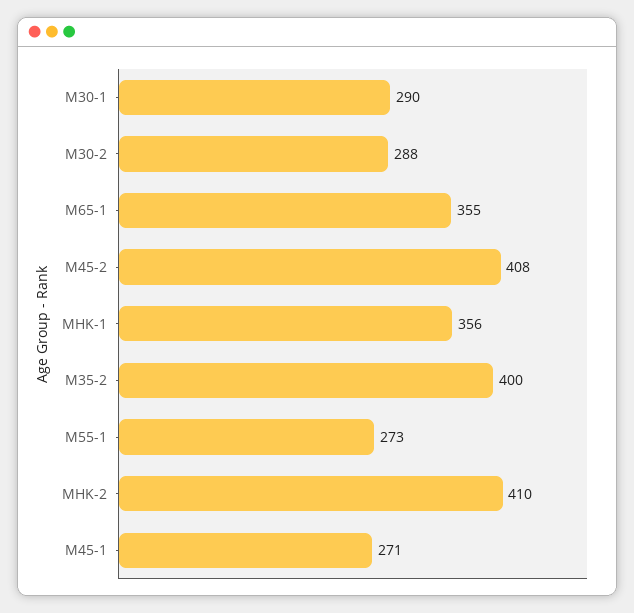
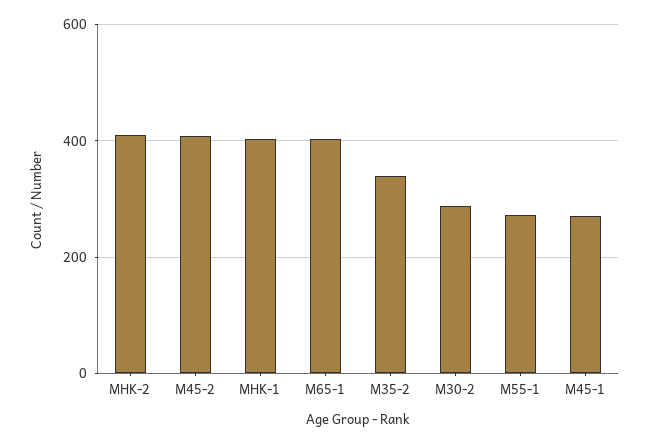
  {
-   "M30-1": 290,
    "M30-2": 288,
-   "M65-1": 355,
+   "M65-1": 400,
    "M45-2": 408,
-   "MHK-1": 356,
+   "MHK-1": 400,
-   "M35-2": 400,
+   "M35-2": 340,
    "M55-1": 273,
    "MHK-2": 410,
    "M45-1": 271
  }

